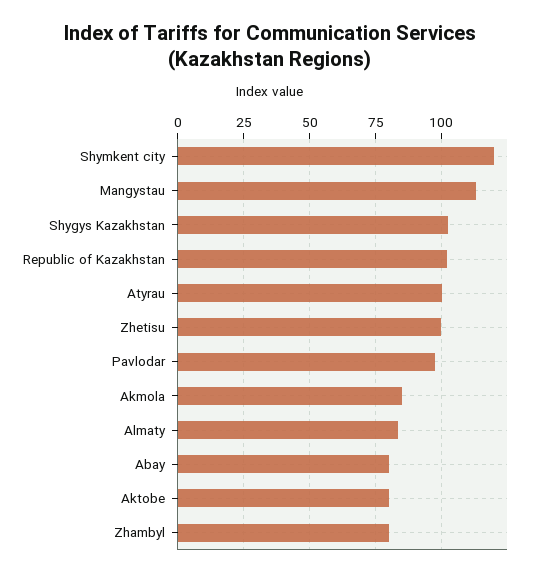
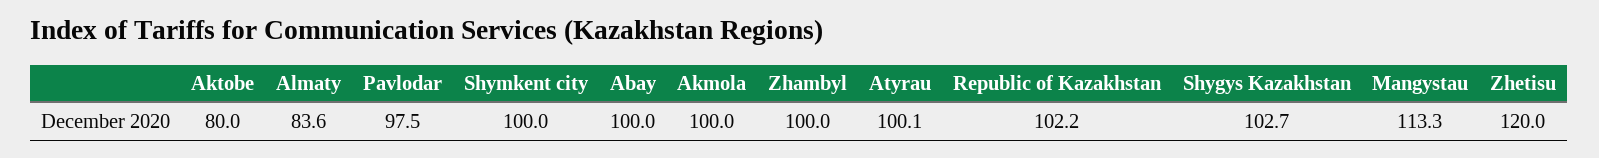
  {
-   "Shymkent city": 120,
+   "Shymkent city": 100,
    "Mangystau": 113.3,
    "Shygys Kazakhstan": 102.7,
    "Republic of Kazakhstan": 102.2,
    "Atyrau": 100.1,
-   "Zhetisu": 100,
+   "Zhetisu": 120,
    "Pavlodar": 97.5,
-   "Akmola": 85,
+   "Akmola": 100,
    "Almaty": 83.6,
-   "Abay": 80,
+   "Abay": 100,
    "Aktobe": 80,
-   "Zhambyl": 80
+   "Zhambyl": 100
  }

